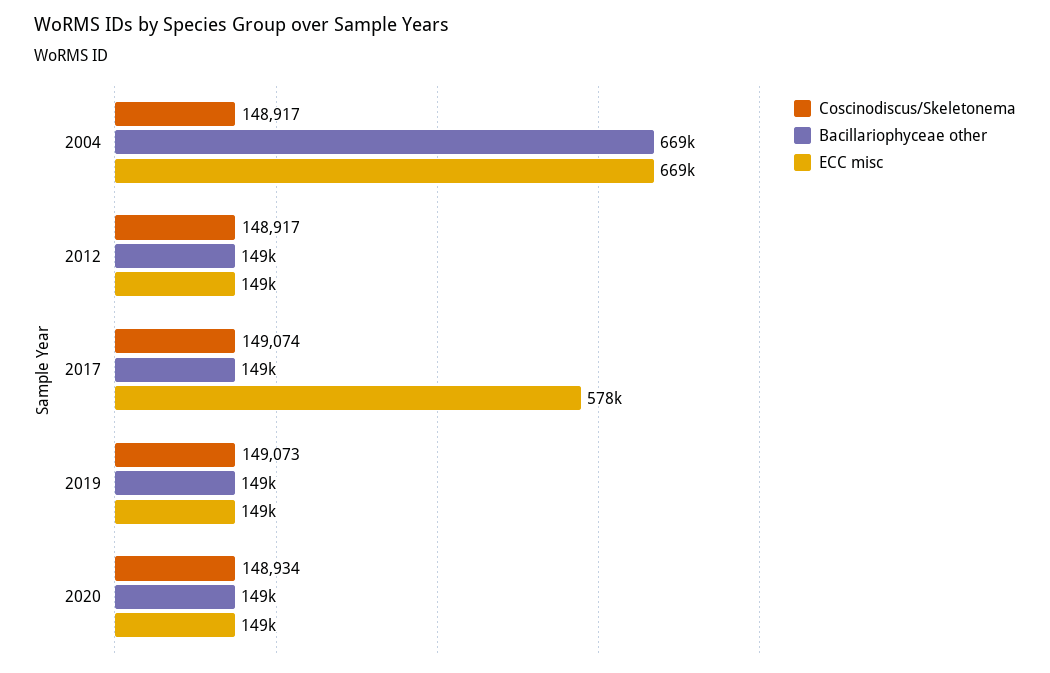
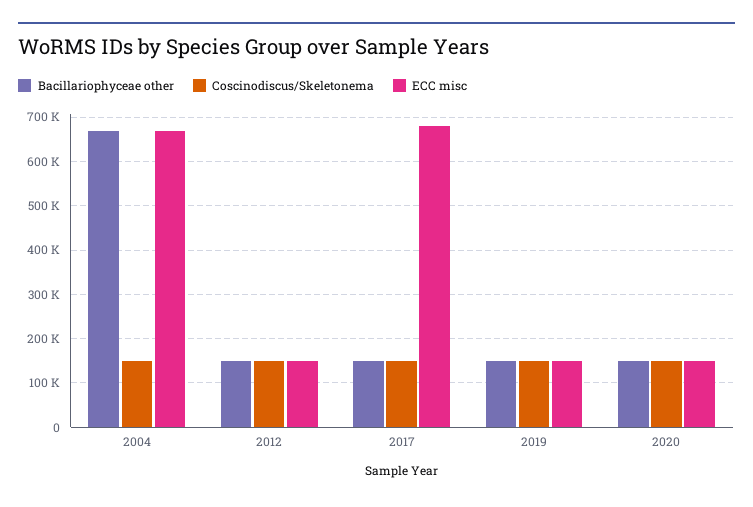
  {
    "Coscinodiscus/Skeletonema": {
      "2004": 148917,
      "2012": 148917,
      "2017": 149074,
      "2019": 149073,
      "2020": 148934
    },
    "Bacillariophyceae other": {
      "2004": 669000,
      "2012": 149000,
      "2017": 149000,
      "2019": 149000,
      "2020": 149000
    },
    "ECC misc": {
      "2004": 669000,
      "2012": 149000,
-     "2017": 578000,
+     "2017": 680000,
      "2019": 149000,
      "2020": 149000
    }
  }

